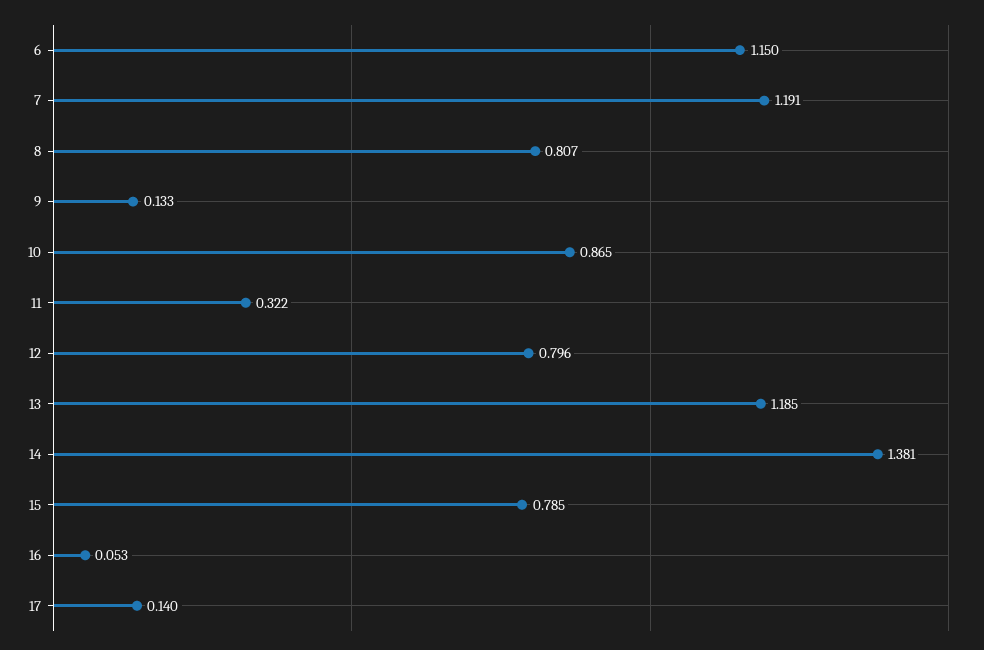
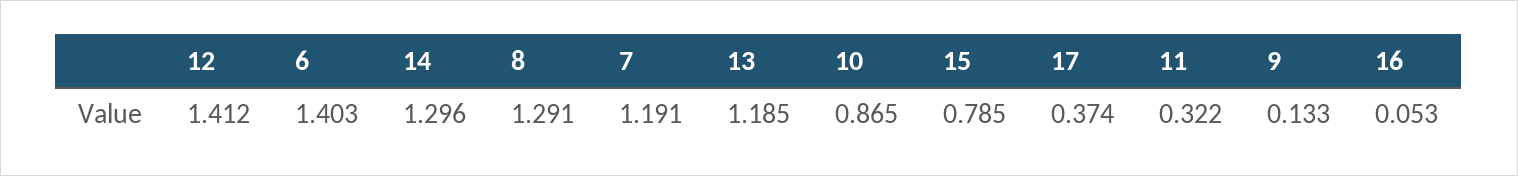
  {
-   "6": 1.15,
+   "6": 1.403,
    "7": 1.191,
-   "8": 0.807,
+   "8": 1.291,
    "9": 0.133,
    "10": 0.865,
    "11": 0.322,
-   "12": 0.796,
+   "12": 1.412,
    "13": 1.185,
-   "14": 1.381,
+   "14": 1.296,
    "15": 0.785,
    "16": 0.053,
-   "17": 0.14
+   "17": 0.374
  }

